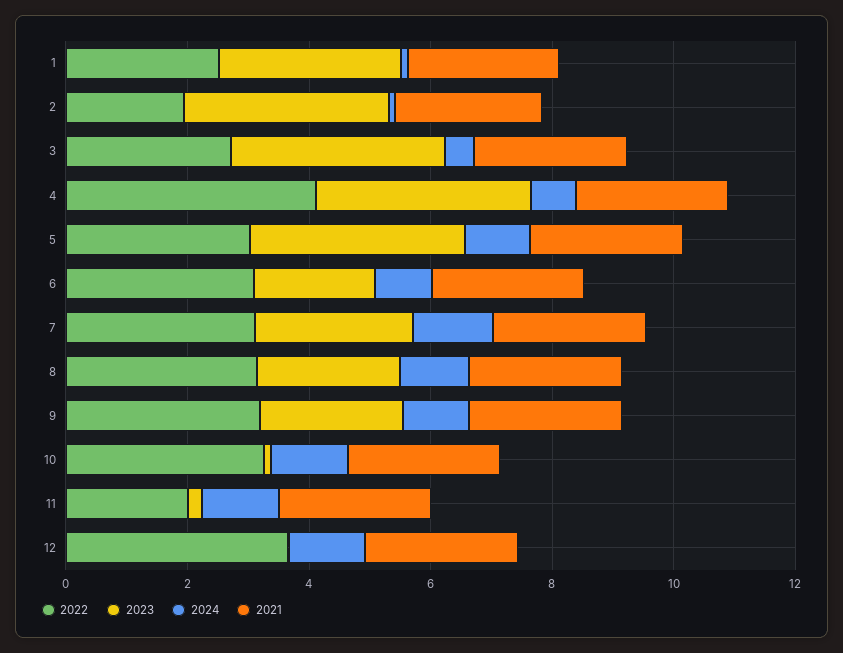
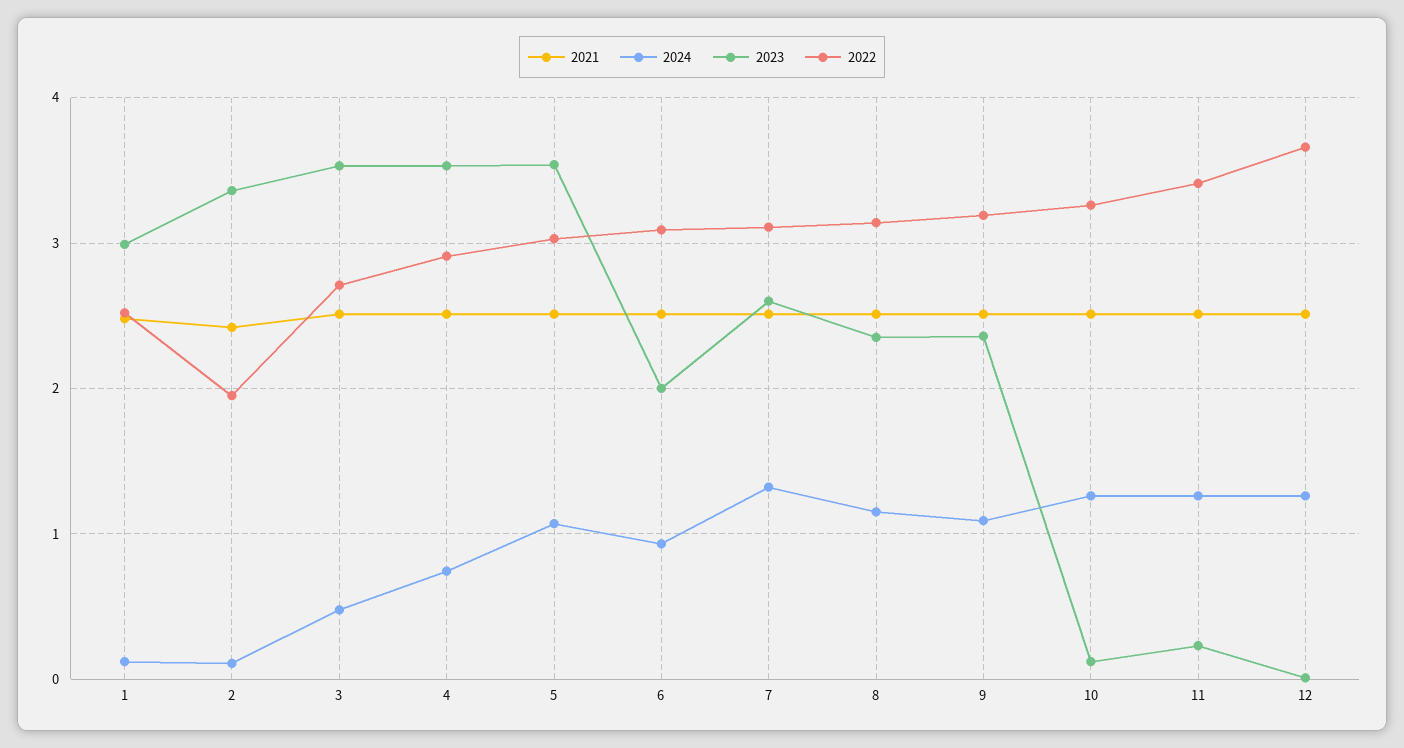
  {
    "2022": {
      "1": 2.5,
      "2": 2,
      "3": 2.7,
-     "4": 4,
+     "4": 2.9,
      "5": 3,
      "6": 3.1,
      "7": 3.1,
      "8": 3.1,
      "9": 3.2,
      "10": 3.3,
-     "11": 2,
+     "11": 3.4,
      "12": 3.7
    },
    "2023": {
      "1": 3,
      "2": 3.4,
      "3": 3.5,
      "4": 3.5,
      "5": 3.5,
      "6": 2,
      "7": 2.6,
      "8": 2.4,
      "9": 2.4,
      "10": 0.1,
      "11": 0.2,
      "12": 0
    },
    "2024": {
      "1": 0.1,
      "2": 0.1,
      "3": 0.5,
      "4": 0.7,
      "5": 1.1,
      "6": 0.9,
      "7": 1.3,
      "8": 1.2,
      "9": 1.1,
      "10": 1.3,
      "11": 1.3,
      "12": 1.3
    },
    "2021": {
      "1": 2.5,
      "2": 2.4,
      "3": 2.5,
      "4": 2.5,
      "5": 2.5,
      "6": 2.5,
      "7": 2.5,
      "8": 2.5,
      "9": 2.5,
      "10": 2.5,
      "11": 2.5,
      "12": 2.5
    }
  }

